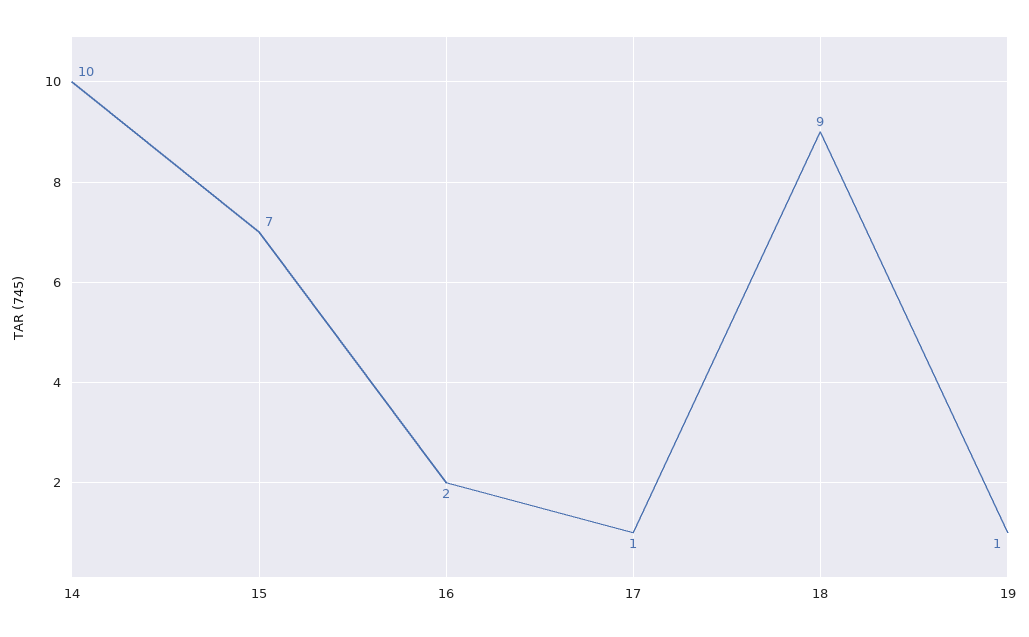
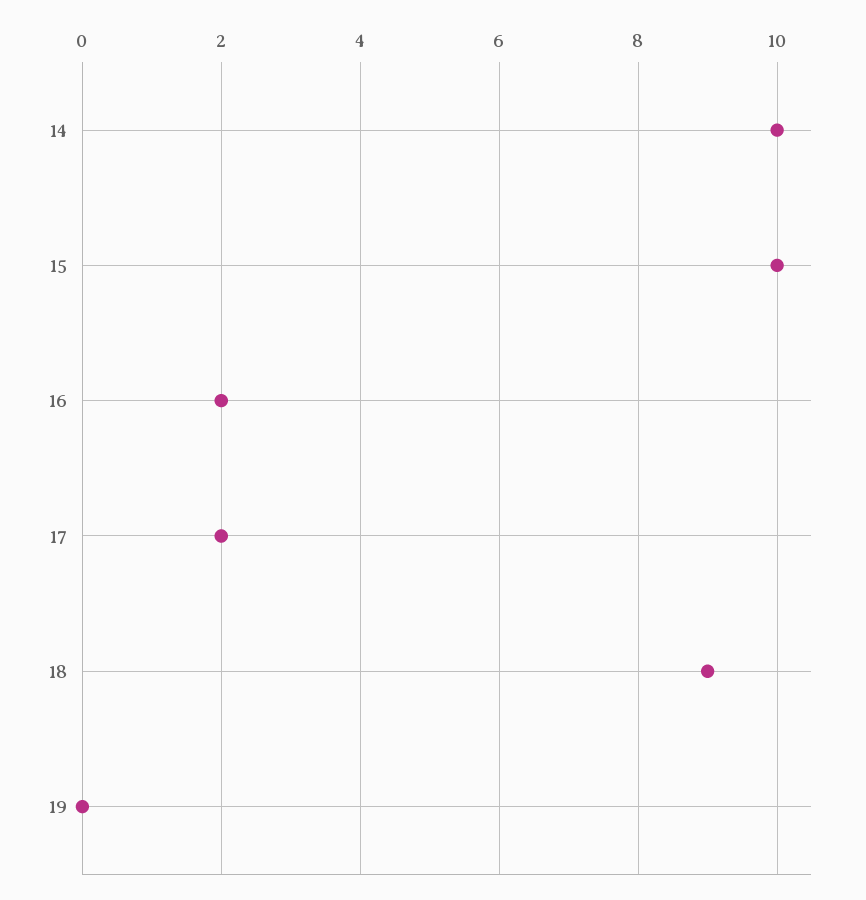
  {
    "14": 10,
-   "15": 7,
+   "15": 10,
    "16": 2,
-   "17": 1,
+   "17": 2,
    "18": 9,
-   "19": 1
+   "19": 0
  }

